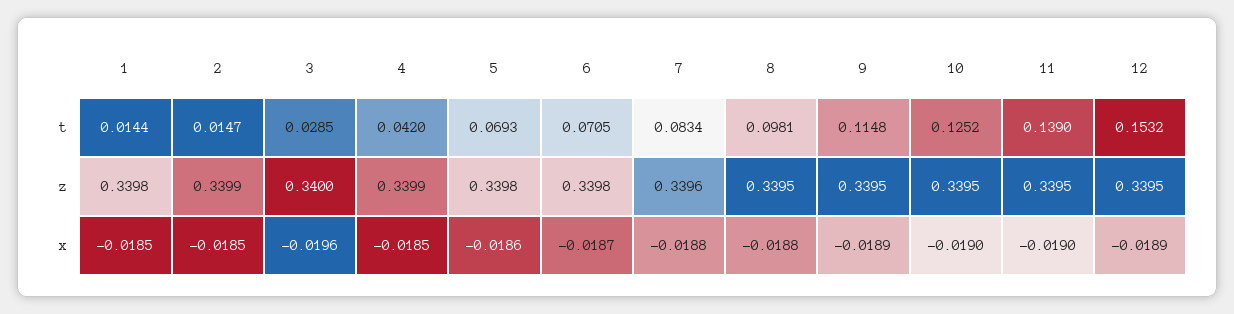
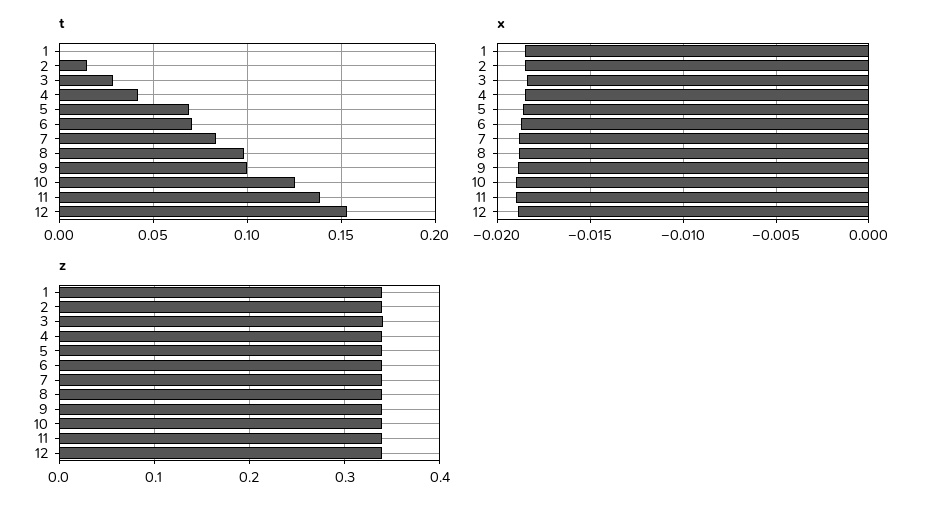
  {
    "t": {
-     "1": 0.0144,
+     "1": 0,
      "2": 0.0147,
      "3": 0.0285,
      "4": 0.042,
      "5": 0.0693,
      "6": 0.0705,
      "7": 0.0834,
      "8": 0.0981,
-     "9": 0.1148,
+     "9": 0.1,
      "10": 0.1252,
      "11": 0.139,
      "12": 0.1532
    },
    "z": {
      "1": 0.3398,
      "2": 0.3399,
      "3": 0.34,
      "4": 0.3399,
      "5": 0.3398,
      "6": 0.3398,
      "7": 0.3396,
      "8": 0.3395,
      "9": 0.3395,
      "10": 0.3395,
      "11": 0.3395,
      "12": 0.3395
    },
    "x": {
      "1": -0.0185,
      "2": -0.0185,
-     "3": -0.0196,
+     "3": -0.0185,
      "4": -0.0185,
      "5": -0.0186,
      "6": -0.0187,
      "7": -0.0188,
      "8": -0.0188,
      "9": -0.0189,
      "10": -0.019,
      "11": -0.019,
      "12": -0.0189
    }
  }

